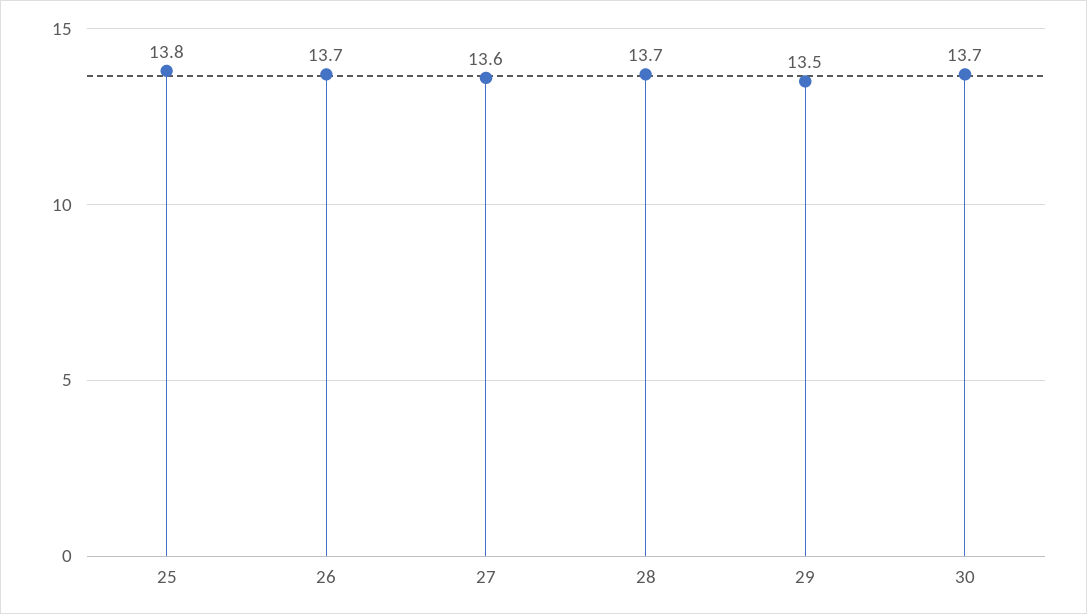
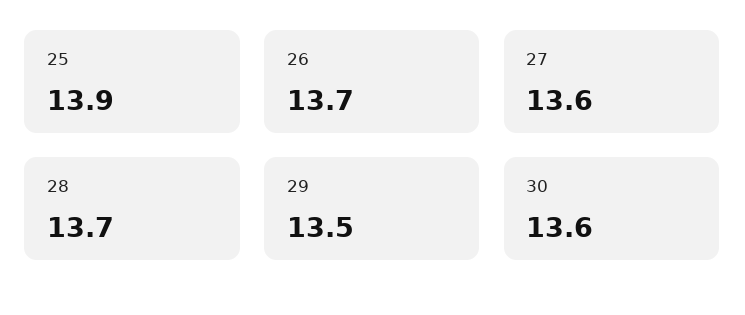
  {
-   "25": 13.8,
+   "25": 13.9,
    "26": 13.7,
    "27": 13.6,
    "28": 13.7,
    "29": 13.5,
-   "30": 13.7
+   "30": 13.6
  }

